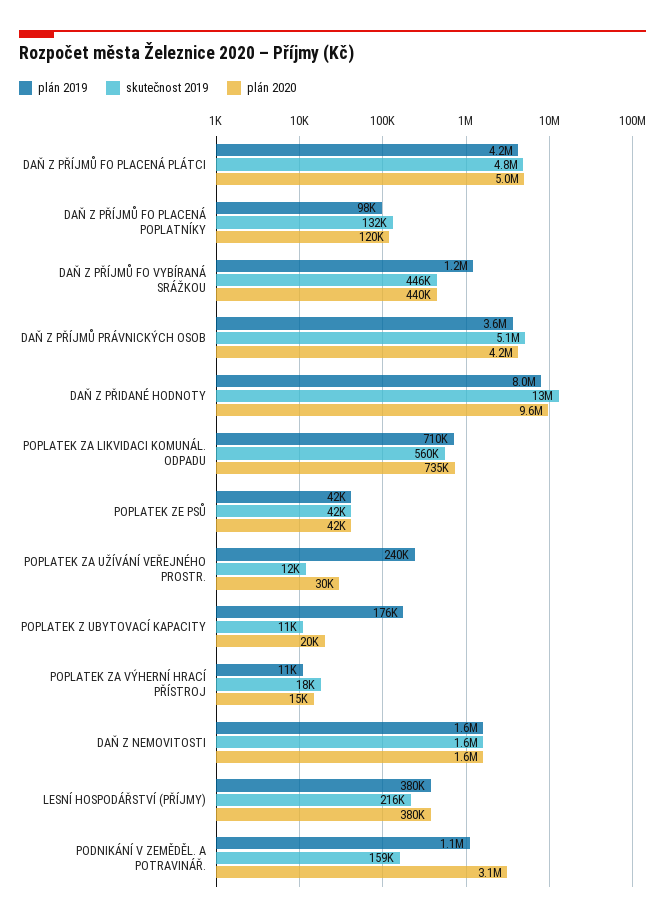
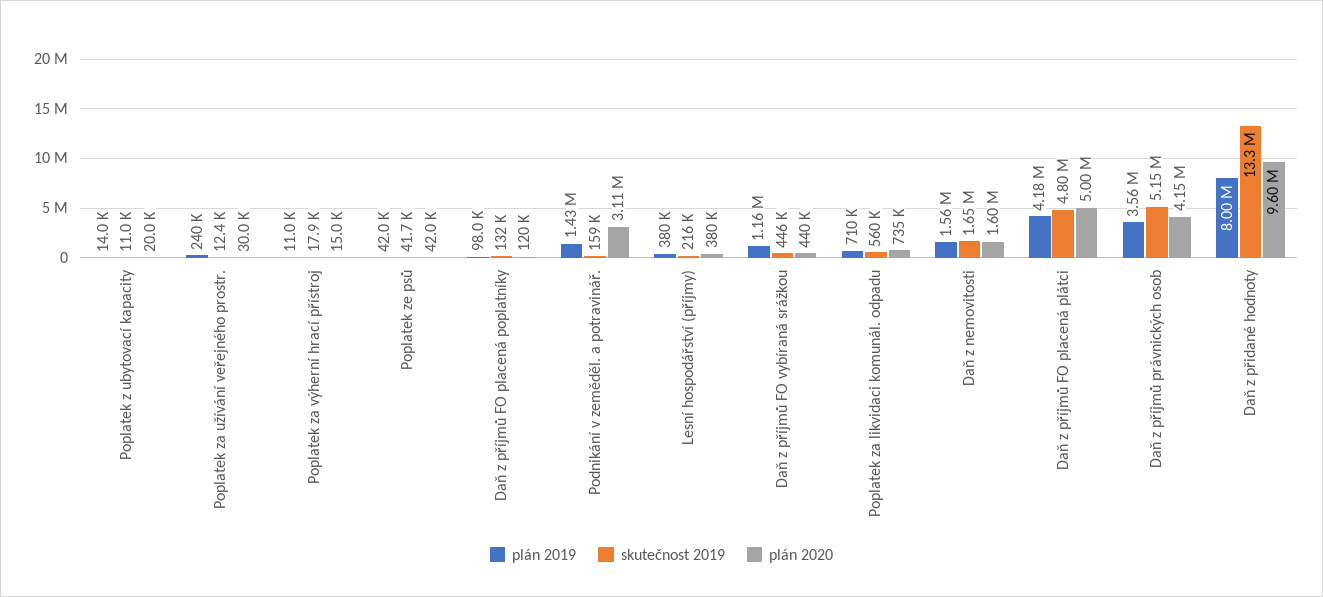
  {
    "plán 2019": {
      "DAŇ Z PŘÍJMŮ FO PLACENÁ PLÁTCI": 4180000,
      "DAŇ Z PŘÍJMŮ FO PLACENÁ POPLATNÍKY": 98000,
      "DAŇ Z PŘÍJMŮ FO VYBÍRANÁ SRÁŽKOU": 1160000,
      "DAŇ Z PŘÍJMŮ PRÁVNICKÝCH OSOB": 3560000,
      "DAŇ Z PŘIDANÉ HODNOTY": 8000000,
      "POPLATEK ZA LIKVIDACI KOMUNÁL. ODPADU": 710000,
      "POPLATEK ZE PSŮ": 42000,
      "POPLATEK ZA UŽÍVÁNÍ VEŘEJNÉHO PROSTR.": 240000,
-     "POPLATEK Z UBYTOVACÍ KAPACITY": 176000,
+     "POPLATEK Z UBYTOVACÍ KAPACITY": 14000,
      "POPLATEK ZA VÝHERNÍ HRACÍ PŘÍSTROJ": 11000,
      "DAŇ Z NEMOVITOSTI": 1560000,
      "LESNÍ HOSPODÁŘSTVÍ (PŘÍJMY)": 380000,
-     "PODNIKÁNÍ V ZEMĚDĚL. A POTRAVINÁŘ.": 1100000
+     "PODNIKÁNÍ V ZEMĚDĚL. A POTRAVINÁŘ.": 1430000
    },
    "skutečnost 2019": {
      "DAŇ Z PŘÍJMŮ FO PLACENÁ PLÁTCI": 4800000,
      "DAŇ Z PŘÍJMŮ FO PLACENÁ POPLATNÍKY": 132000,
      "DAŇ Z PŘÍJMŮ FO VYBÍRANÁ SRÁŽKOU": 446000,
      "DAŇ Z PŘÍJMŮ PRÁVNICKÝCH OSOB": 5150000,
      "DAŇ Z PŘIDANÉ HODNOTY": 13300000,
      "POPLATEK ZA LIKVIDACI KOMUNÁL. ODPADU": 560000,
      "POPLATEK ZE PSŮ": 41700,
      "POPLATEK ZA UŽÍVÁNÍ VEŘEJNÉHO PROSTR.": 12400,
      "POPLATEK Z UBYTOVACÍ KAPACITY": 11000,
      "POPLATEK ZA VÝHERNÍ HRACÍ PŘÍSTROJ": 17900,
      "DAŇ Z NEMOVITOSTI": 1650000,
      "LESNÍ HOSPODÁŘSTVÍ (PŘÍJMY)": 216000,
      "PODNIKÁNÍ V ZEMĚDĚL. A POTRAVINÁŘ.": 159000
    },
    "plán 2020": {
      "DAŇ Z PŘÍJMŮ FO PLACENÁ PLÁTCI": 5000000,
      "DAŇ Z PŘÍJMŮ FO PLACENÁ POPLATNÍKY": 120000,
      "DAŇ Z PŘÍJMŮ FO VYBÍRANÁ SRÁŽKOU": 440000,
      "DAŇ Z PŘÍJMŮ PRÁVNICKÝCH OSOB": 4150000,
      "DAŇ Z PŘIDANÉ HODNOTY": 9600000,
      "POPLATEK ZA LIKVIDACI KOMUNÁL. ODPADU": 735000,
      "POPLATEK ZE PSŮ": 42000,
      "POPLATEK ZA UŽÍVÁNÍ VEŘEJNÉHO PROSTR.": 30000,
      "POPLATEK Z UBYTOVACÍ KAPACITY": 20000,
      "POPLATEK ZA VÝHERNÍ HRACÍ PŘÍSTROJ": 15000,
      "DAŇ Z NEMOVITOSTI": 1600000,
      "LESNÍ HOSPODÁŘSTVÍ (PŘÍJMY)": 380000,
      "PODNIKÁNÍ V ZEMĚDĚL. A POTRAVINÁŘ.": 3110000
    }
  }

